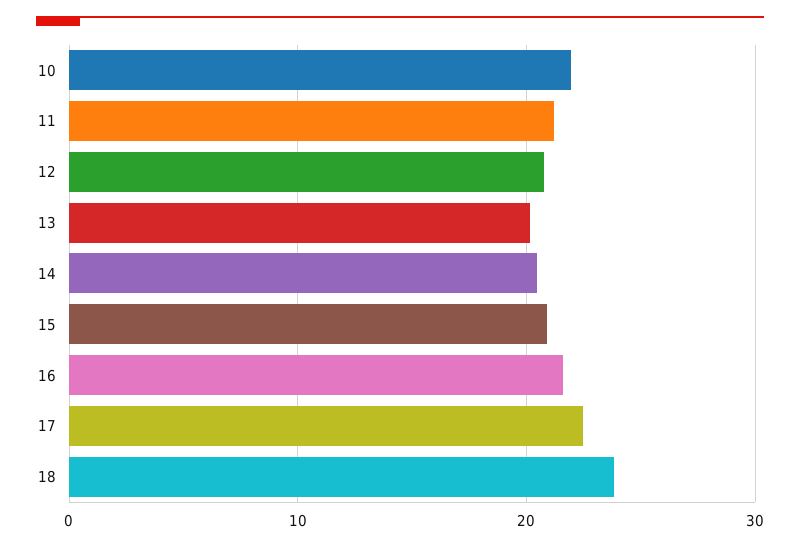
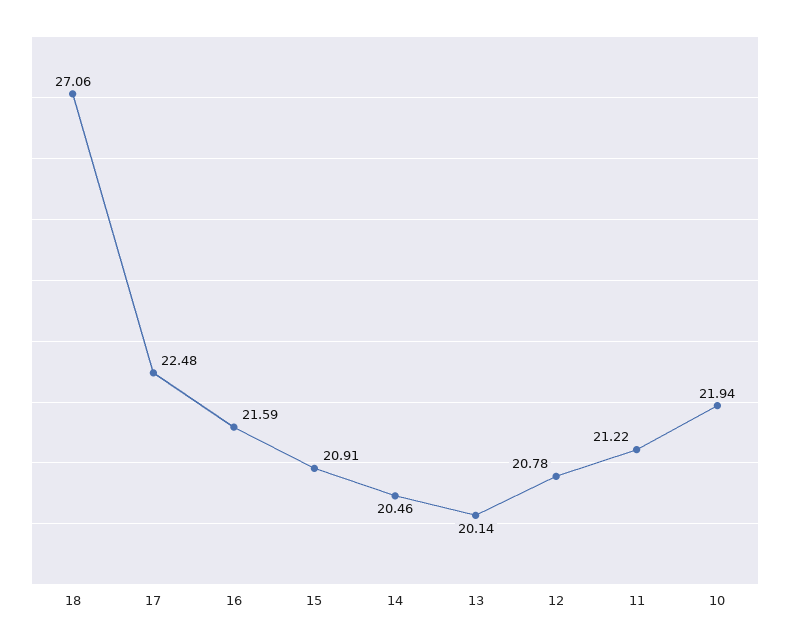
  {
    "10": 21.94,
    "11": 21.22,
    "12": 20.78,
    "13": 20.14,
    "14": 20.46,
    "15": 20.91,
    "16": 21.59,
    "17": 22.48,
-   "18": 24
+   "18": 27.06
  }

